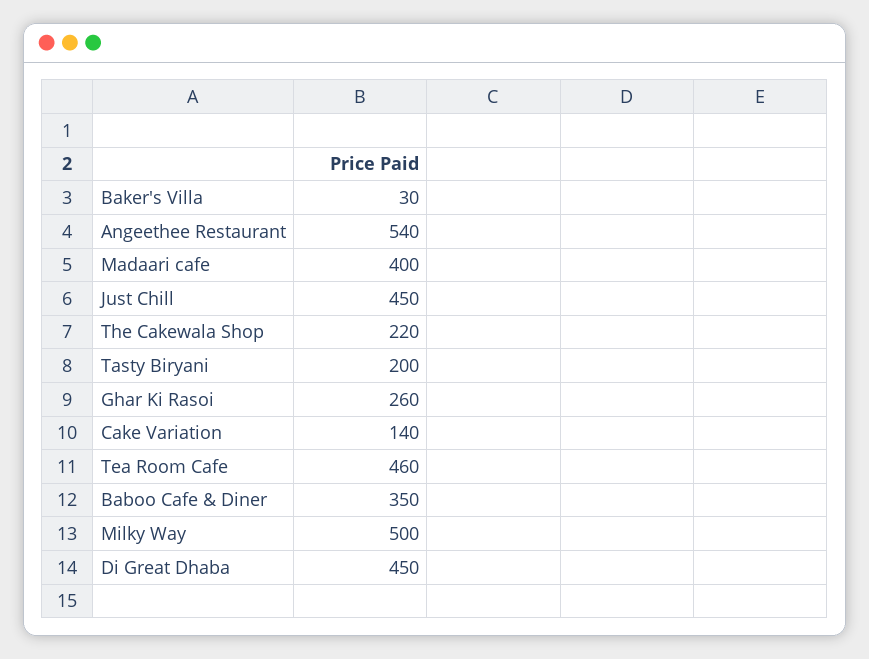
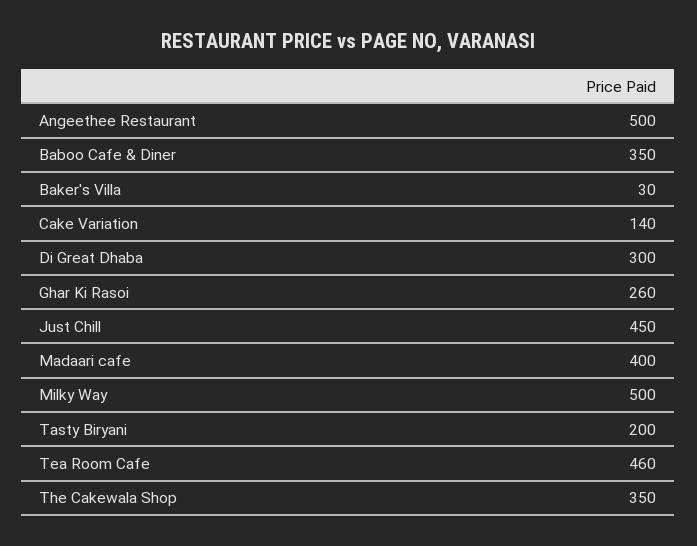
  {
    "Baker's Villa": 30,
-   "Angeethee Restaurant": 540,
+   "Angeethee Restaurant": 500,
    "Madaari cafe": 400,
    "Just Chill": 450,
-   "The Cakewala Shop": 220,
+   "The Cakewala Shop": 350,
    "Tasty Biryani": 200,
    "Ghar Ki Rasoi": 260,
    "Cake Variation": 140,
    "Tea Room Cafe": 460,
    "Baboo Cafe & Diner": 350,
    "Milky Way": 500,
-   "Di Great Dhaba": 450
+   "Di Great Dhaba": 300
  }

